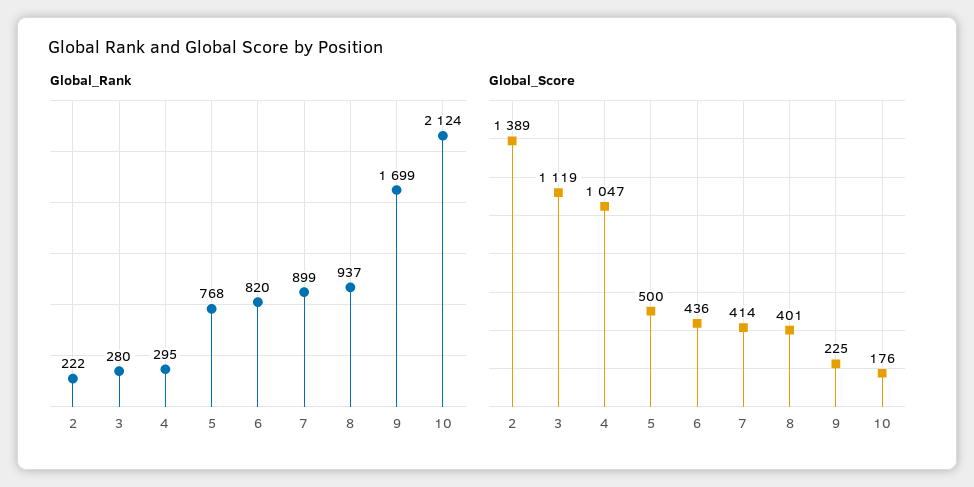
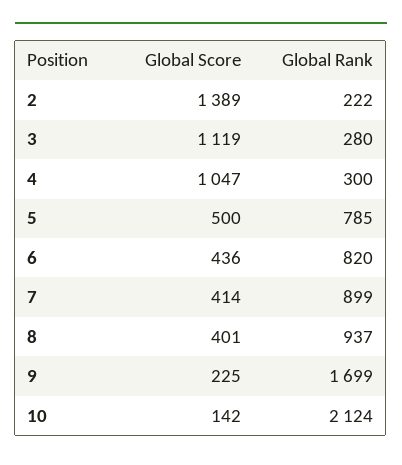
  {
    "Global_Rank": {
      "2": 222,
      "3": 280,
-     "4": 295,
+     "4": 300,
-     "5": 768,
+     "5": 785,
      "6": 820,
      "7": 899,
      "8": 937,
      "9": 1699,
      "10": 2124
    },
    "Global_Score": {
      "2": 1389,
      "3": 1119,
      "4": 1047,
      "5": 500,
      "6": 436,
      "7": 414,
      "8": 401,
      "9": 225,
-     "10": 176
+     "10": 142
    }
  }

